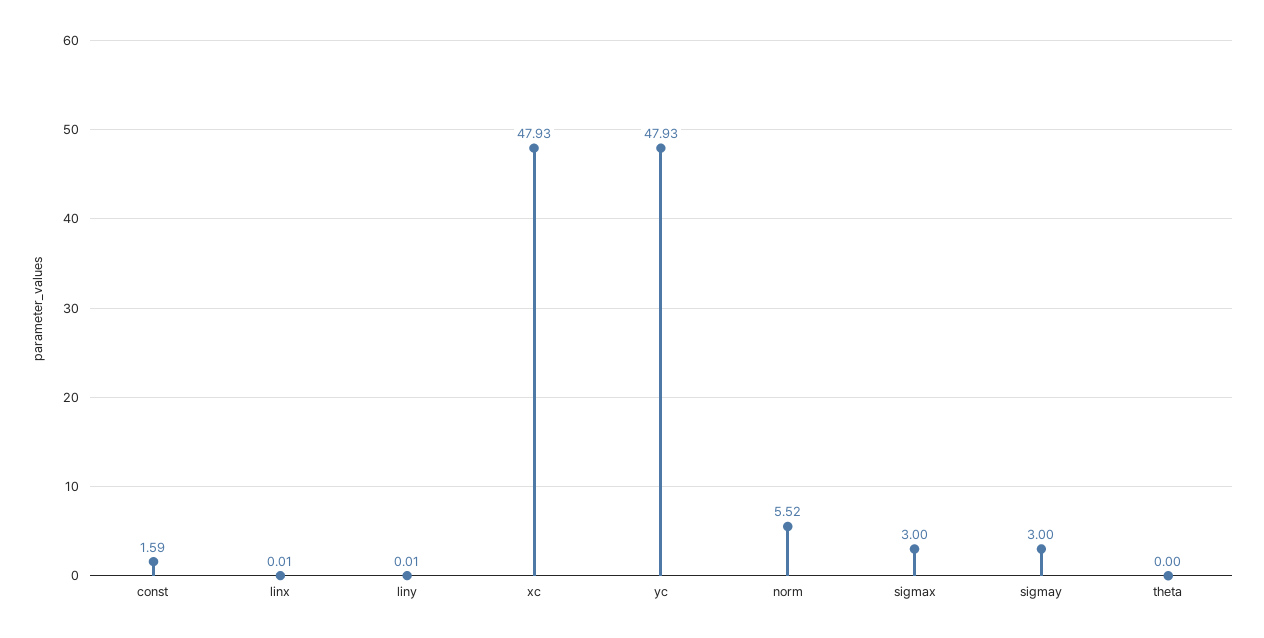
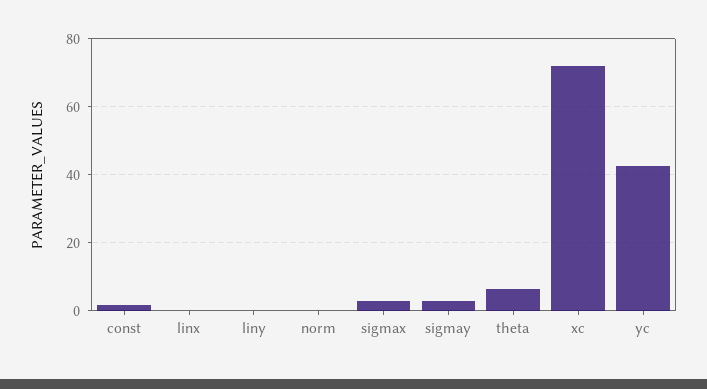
  {
    "const": 1.59,
    "linx": 0.01,
    "liny": 0.01,
-   "xc": 47.93,
+   "xc": 72,
-   "yc": 47.93,
+   "yc": 42,
-   "norm": 5.52,
+   "norm": 0,
    "sigmax": 3,
    "sigmay": 3,
-   "theta": 0
+   "theta": 6
  }

